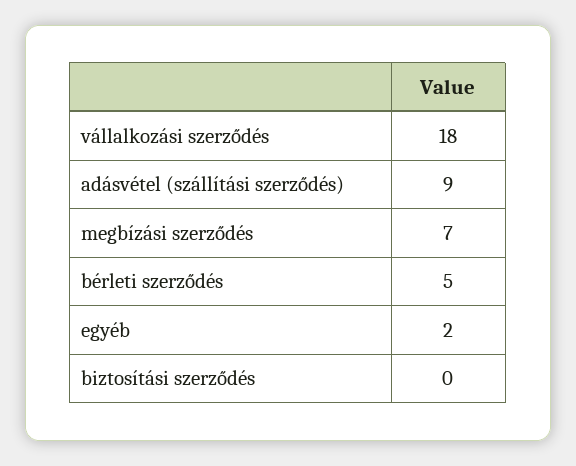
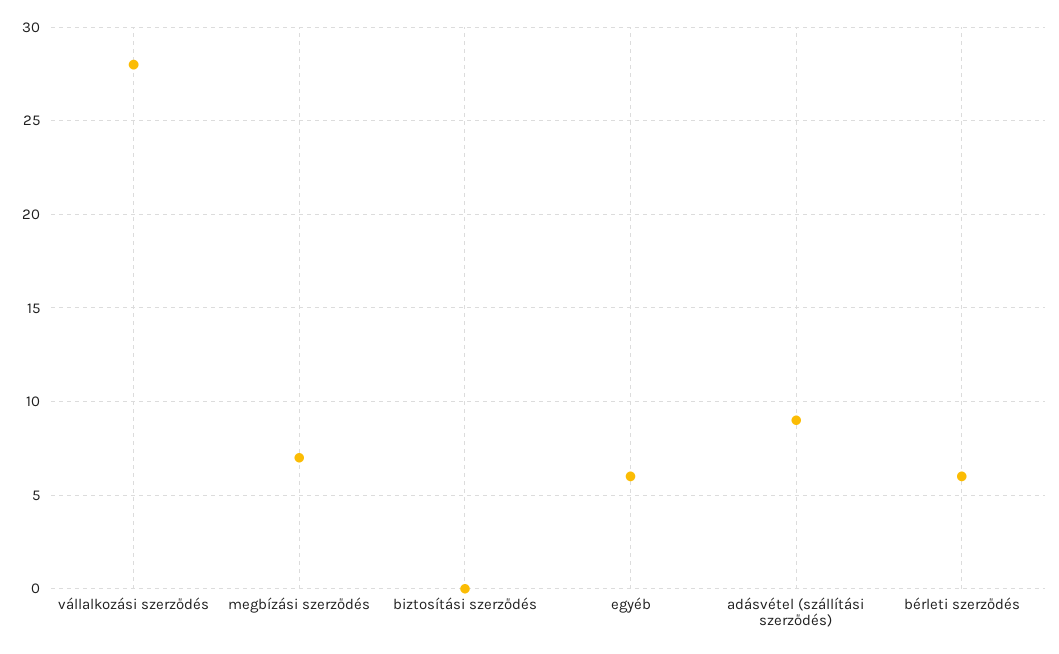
  {
-   "vállalkozási szerződés": 18,
+   "vállalkozási szerződés": 28,
    "adásvétel (szállítási szerződés)": 9,
    "megbízási szerződés": 7,
-   "bérleti szerződés": 5,
+   "bérleti szerződés": 6,
-   "egyéb": 2,
+   "egyéb": 6,
    "biztosítási szerződés": 0
  }

